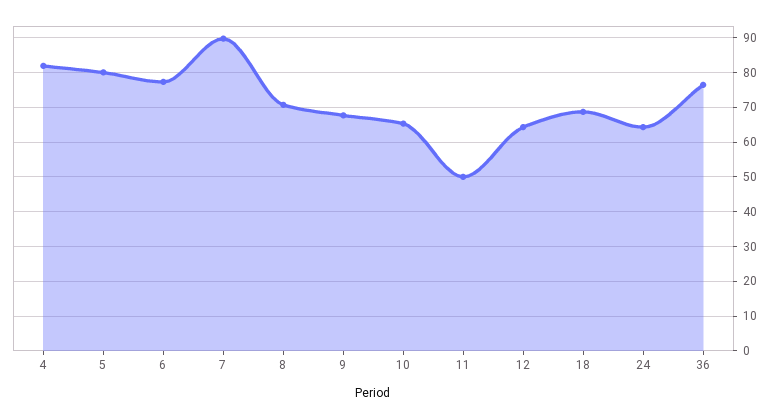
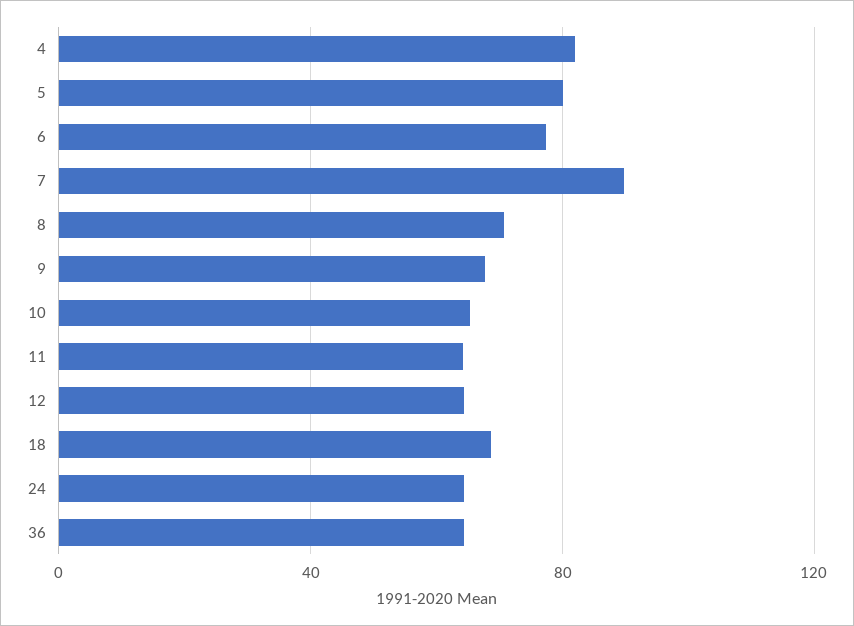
  {
    "4": 82,
    "5": 80,
    "6": 78,
    "7": 90,
    "8": 70,
    "9": 68,
    "10": 66,
-   "11": 50,
+   "11": 65,
    "12": 64,
    "18": 68,
    "24": 64,
-   "36": 76
+   "36": 65
  }

